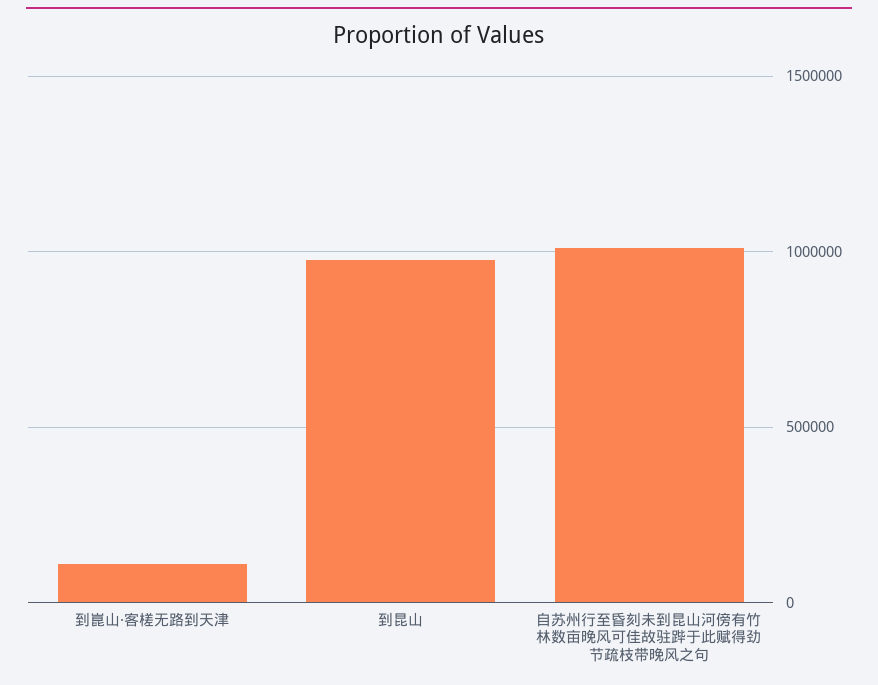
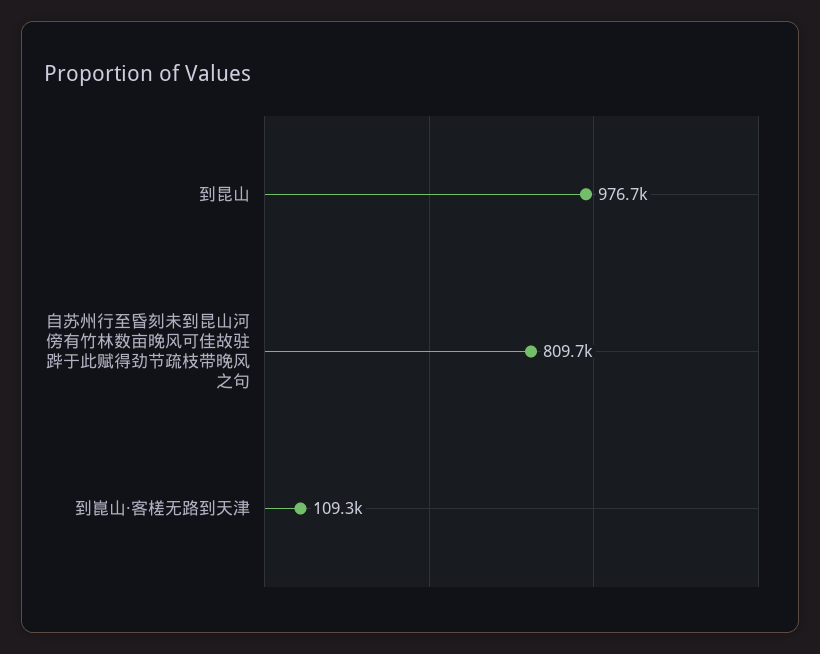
  {
    "到崑山·客槎无路到天津": 109300,
    "到昆山": 976700,
-   "自苏州行至昏刻未到昆山河傍有竹林数亩晚风可佳故驻跸于此赋得劲节疏枝带晚风之句": 1000000
+   "自苏州行至昏刻未到昆山河傍有竹林数亩晚风可佳故驻跸于此赋得劲节疏枝带晚风之句": 809700
  }

